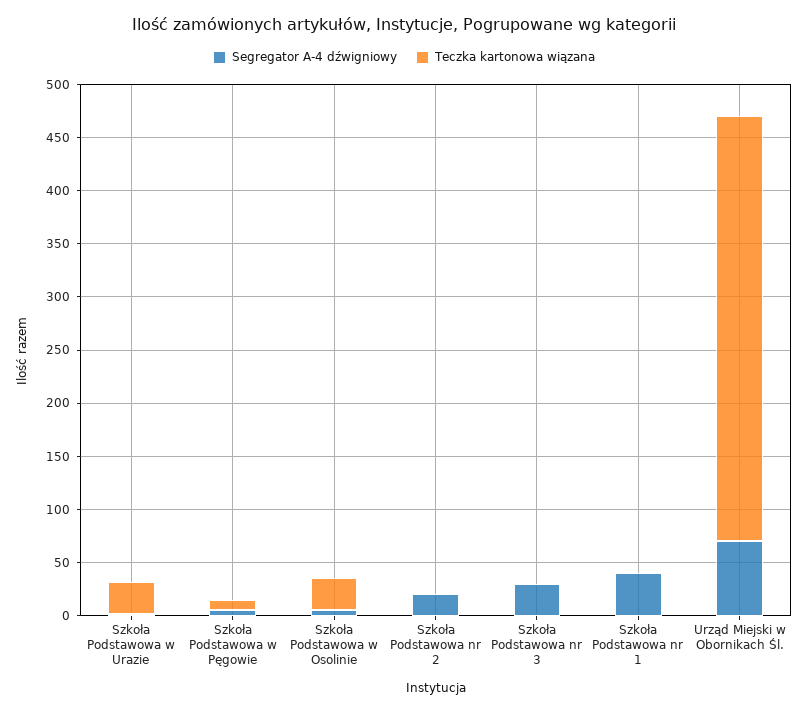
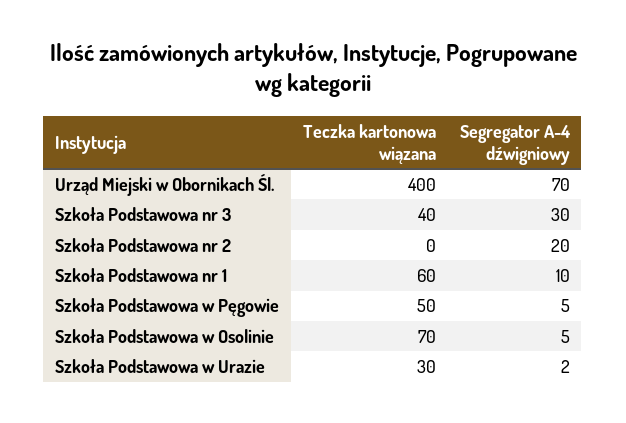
  {
    "Segregator A-4 dźwigniowy": {
      "Szkoła Podstawowa w Urazie": 2,
      "Szkoła Podstawowa w Pęgowie": 5,
      "Szkoła Podstawowa w Osolinie": 5,
      "Szkoła Podstawowa nr 2": 20,
      "Szkoła Podstawowa nr 3": 30,
-     "Szkoła Podstawowa nr 1": 40,
+     "Szkoła Podstawowa nr 1": 10,
      "Urząd Miejski w Obornikach Śl.": 70
    },
    "Teczka kartonowa wiązana": {
      "Szkoła Podstawowa w Urazie": 30,
-     "Szkoła Podstawowa w Pęgowie": 10,
+     "Szkoła Podstawowa w Pęgowie": 50,
-     "Szkoła Podstawowa w Osolinie": 30,
+     "Szkoła Podstawowa w Osolinie": 70,
      "Szkoła Podstawowa nr 2": 0,
-     "Szkoła Podstawowa nr 3": 0,
+     "Szkoła Podstawowa nr 3": 40,
-     "Szkoła Podstawowa nr 1": 0,
+     "Szkoła Podstawowa nr 1": 60,
      "Urząd Miejski w Obornikach Śl.": 400
    }
  }

